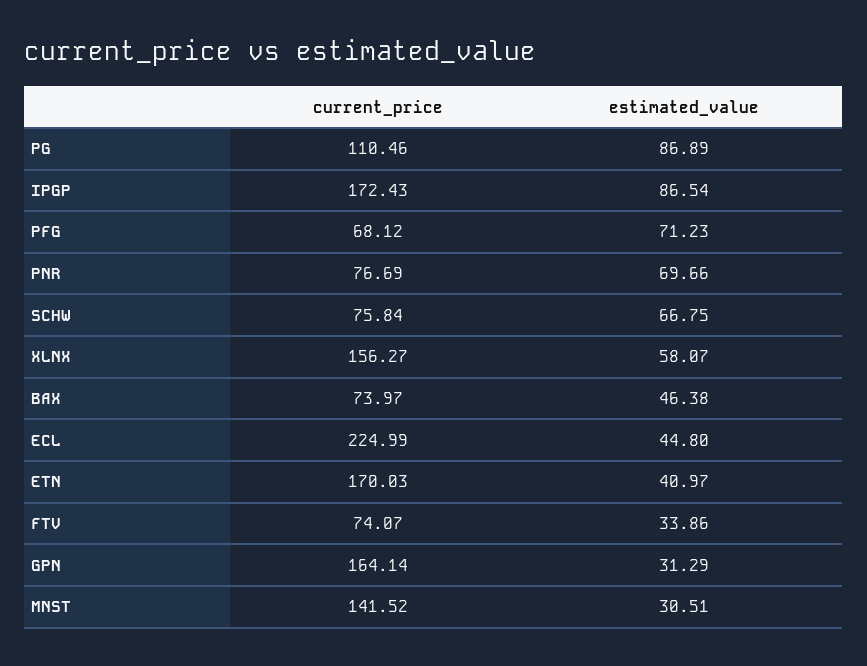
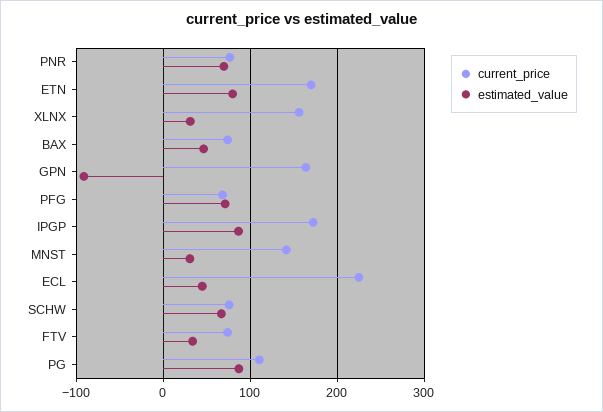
  {
    "current_price": {
      "PG": 110.46,
      "IPGP": 172.43,
      "PFG": 68.12,
      "PNR": 76.69,
      "SCHW": 75.84,
      "XLNX": 156.27,
      "BAX": 73.97,
      "ECL": 224.99,
      "ETN": 170.03,
      "FTV": 74.07,
      "GPN": 164.14,
      "MNST": 141.52
    },
    "estimated_value": {
      "PG": 86.89,
      "IPGP": 86.54,
      "PFG": 71.23,
      "PNR": 69.66,
      "SCHW": 66.75,
-     "XLNX": 58.07,
+     "XLNX": 30,
      "BAX": 46.38,
      "ECL": 44.8,
-     "ETN": 40.97,
+     "ETN": 80,
      "FTV": 33.86,
-     "GPN": 31.29,
+     "GPN": -90,
      "MNST": 30.51
    }
  }

